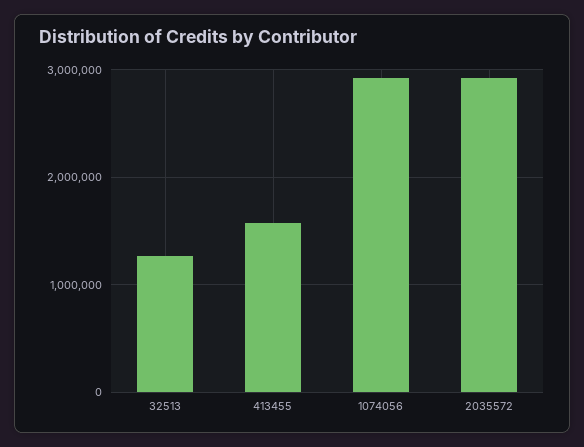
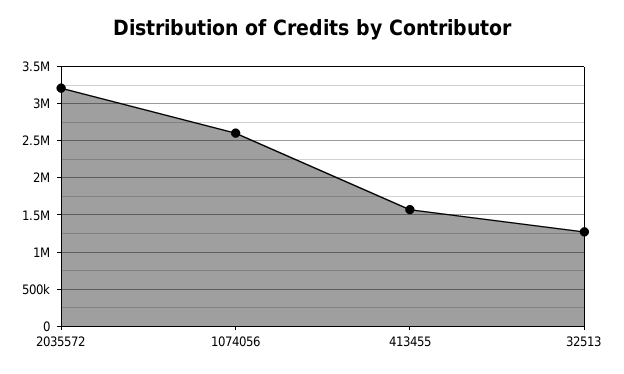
  {
    "32513": 1300000,
    "413455": 1600000,
-   "1074056": 2900000,
+   "1074056": 2600000,
-   "2035572": 2900000
+   "2035572": 3200000
  }

